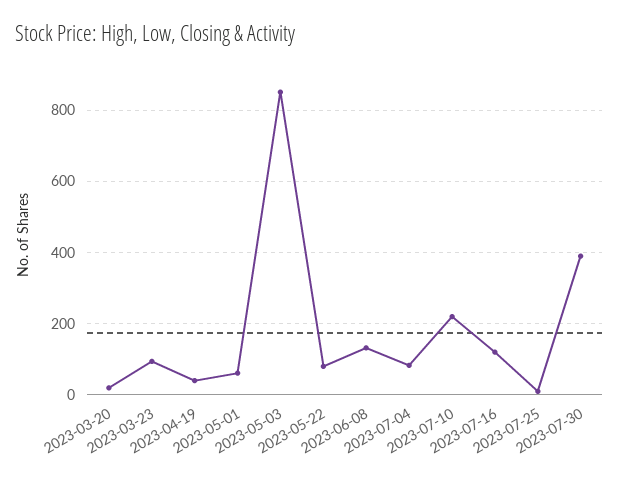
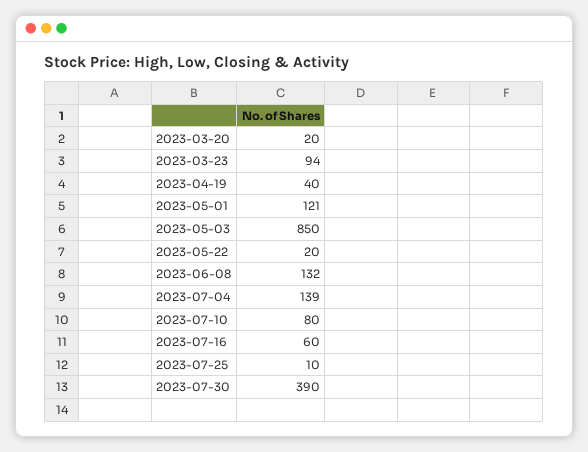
  {
    "2023-03-20": 20,
    "2023-03-23": 94,
    "2023-04-19": 40,
-   "2023-05-01": 60,
+   "2023-05-01": 121,
    "2023-05-03": 850,
-   "2023-05-22": 80,
+   "2023-05-22": 20,
    "2023-06-08": 132,
-   "2023-07-04": 80,
+   "2023-07-04": 139,
-   "2023-07-10": 220,
+   "2023-07-10": 80,
-   "2023-07-16": 120,
+   "2023-07-16": 60,
    "2023-07-25": 10,
    "2023-07-30": 390
  }

